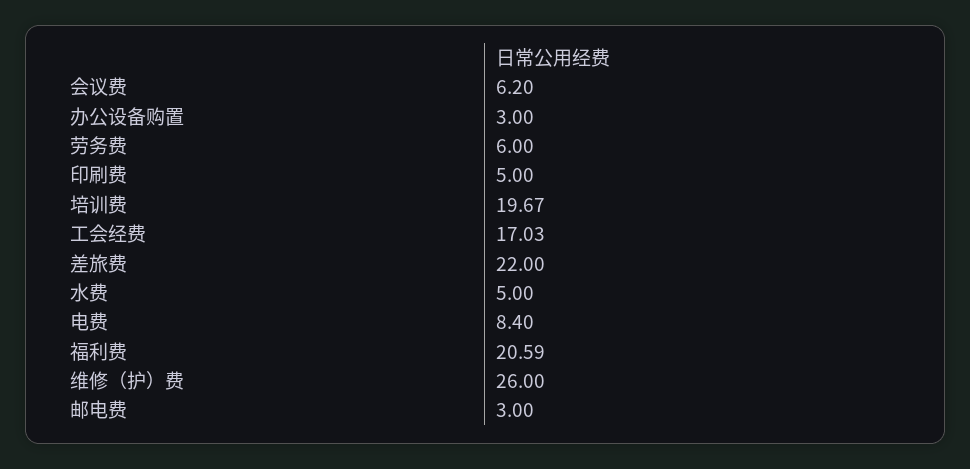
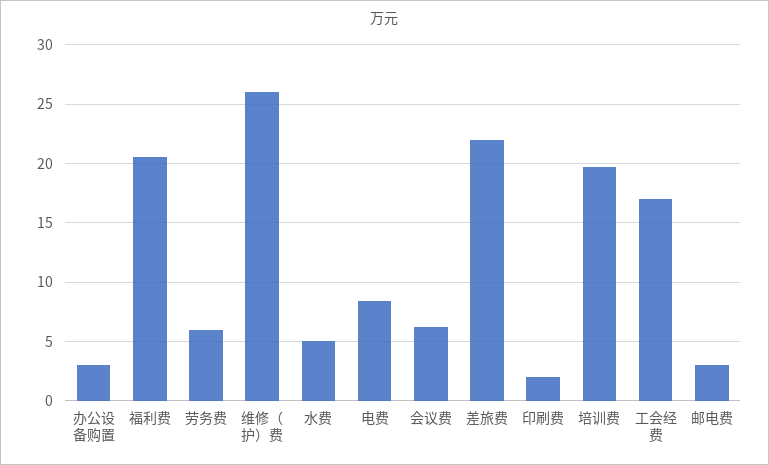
  {
    "会议费": 6.2,
    "办公设备购置": 3,
    "劳务费": 6,
-   "印刷费": 5,
+   "印刷费": 2,
    "培训费": 19.67,
    "工会经费": 17.03,
    "差旅费": 22,
    "水费": 5,
    "电费": 8.4,
    "福利费": 20.59,
    "维修（护）费": 26,
    "邮电费": 3
  }

